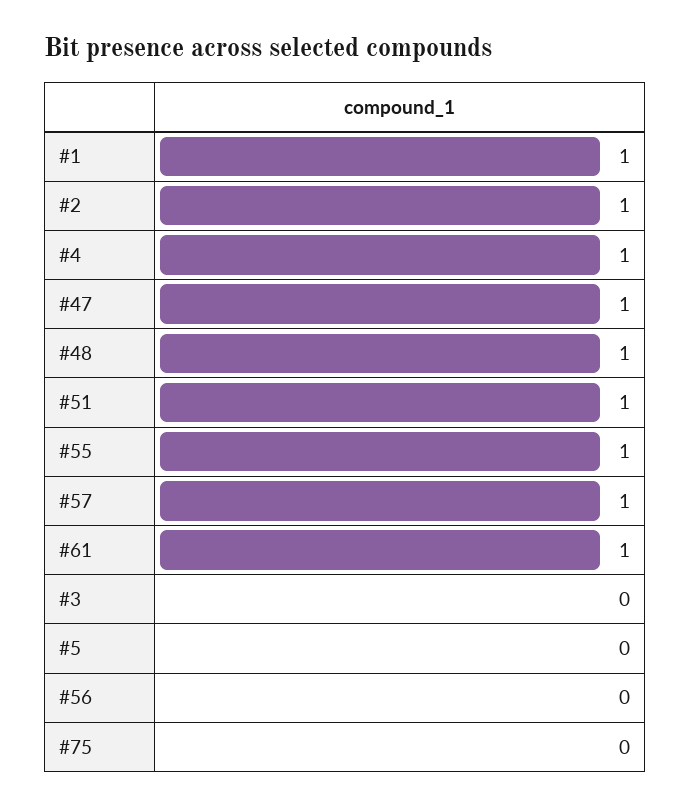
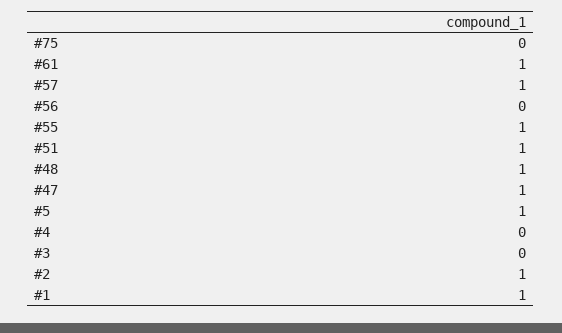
  {
    "#1": 1,
    "#2": 1,
-   "#4": 1,
+   "#4": 0,
    "#47": 1,
    "#48": 1,
    "#51": 1,
    "#55": 1,
    "#57": 1,
    "#61": 1,
    "#3": 0,
-   "#5": 0,
+   "#5": 1,
    "#56": 0,
    "#75": 0
  }

